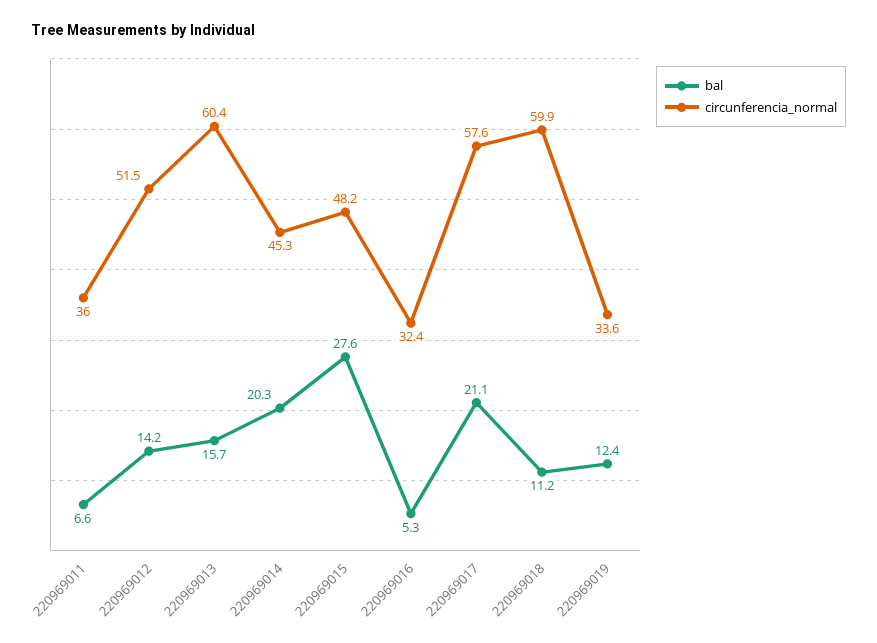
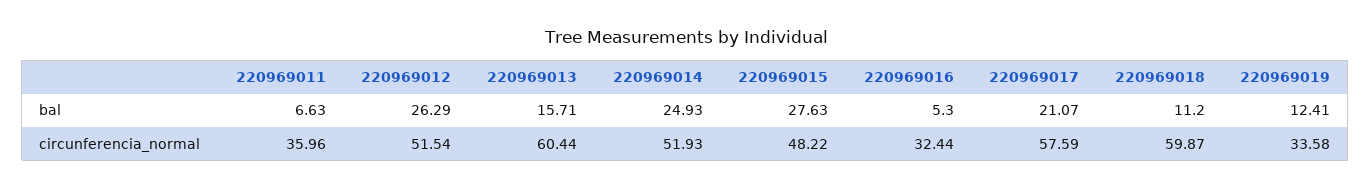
  {
    "bal": {
      "220969011": 6.63,
-     "220969012": 14.2,
+     "220969012": 26.29,
      "220969013": 15.71,
-     "220969014": 20.3,
+     "220969014": 24.93,
      "220969015": 27.63,
      "220969016": 5.3,
      "220969017": 21.07,
      "220969018": 11.2,
      "220969019": 12.41
    },
    "circunferencia_normal": {
      "220969011": 35.96,
      "220969012": 51.54,
      "220969013": 60.44,
-     "220969014": 45.3,
+     "220969014": 51.93,
      "220969015": 48.22,
      "220969016": 32.44,
      "220969017": 57.59,
      "220969018": 59.87,
      "220969019": 33.58
    }
  }

